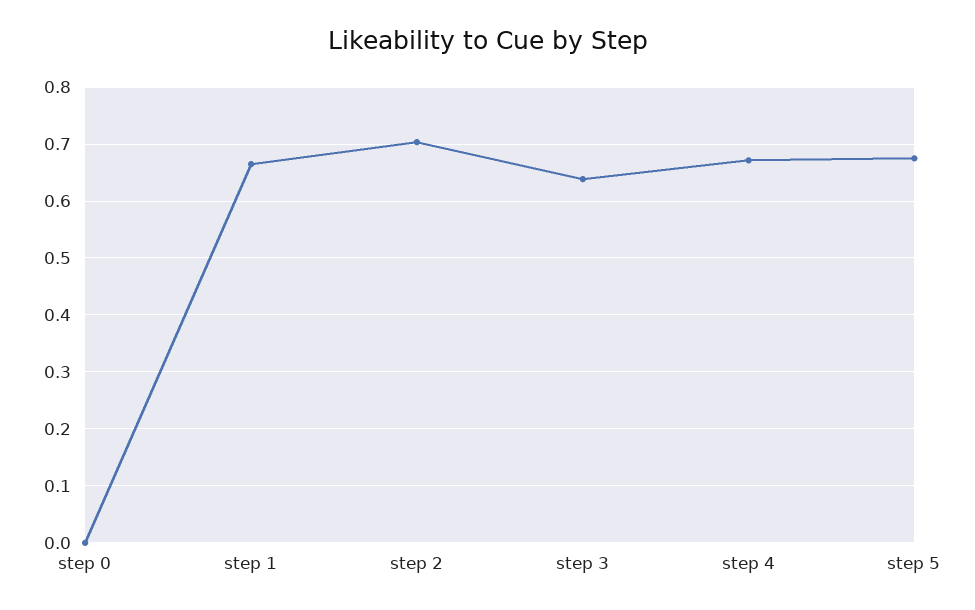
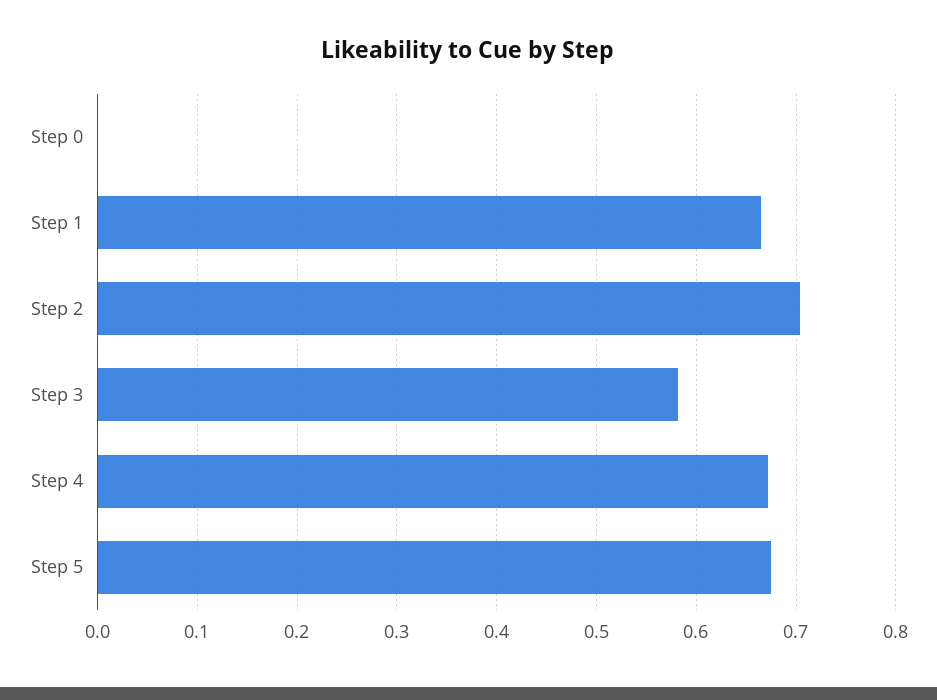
  {
    "step 0": 0,
    "step 1": 0.66,
    "step 2": 0.7,
-   "step 3": 0.64,
+   "step 3": 0.58,
    "step 4": 0.67,
    "step 5": 0.67
  }

